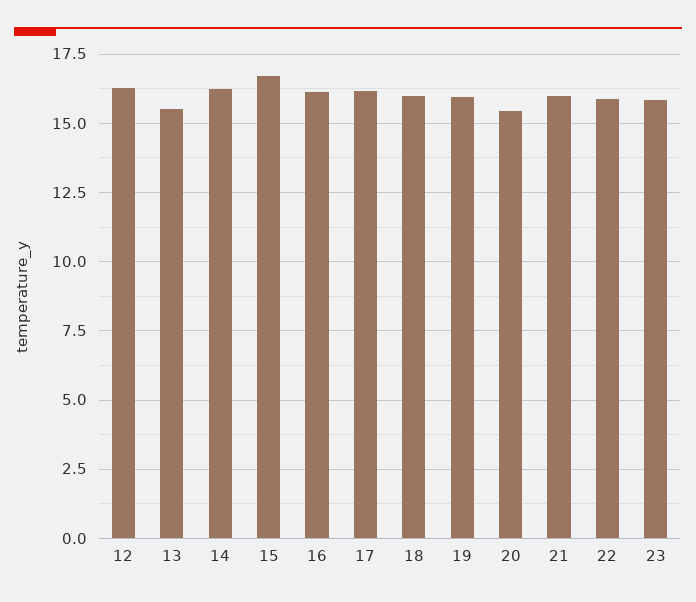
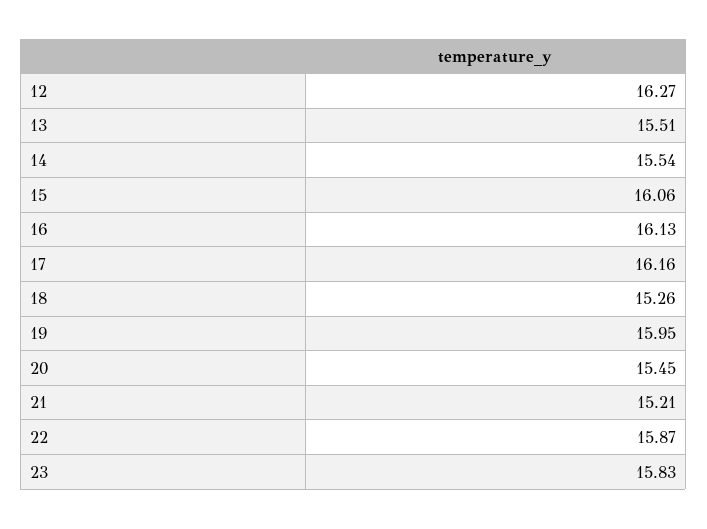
  {
    "12": 16.27,
    "13": 15.51,
-   "14": 16.25,
+   "14": 15.54,
-   "15": 16.75,
+   "15": 16.06,
    "16": 16.13,
    "17": 16.16,
-   "18": 16,
+   "18": 15.26,
    "19": 15.95,
    "20": 15.45,
-   "21": 16,
+   "21": 15.21,
    "22": 15.87,
    "23": 15.83
  }

